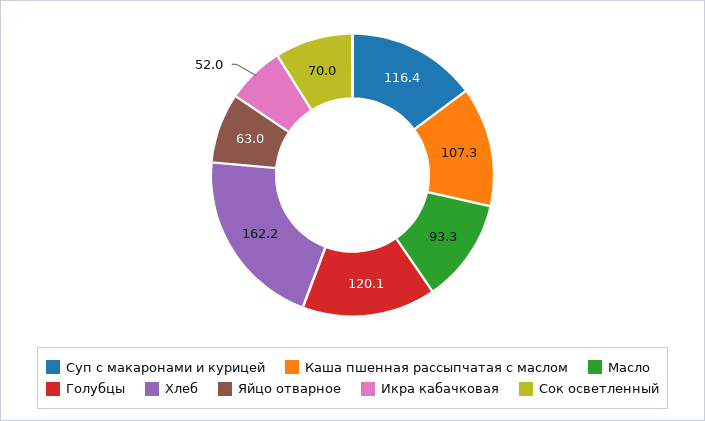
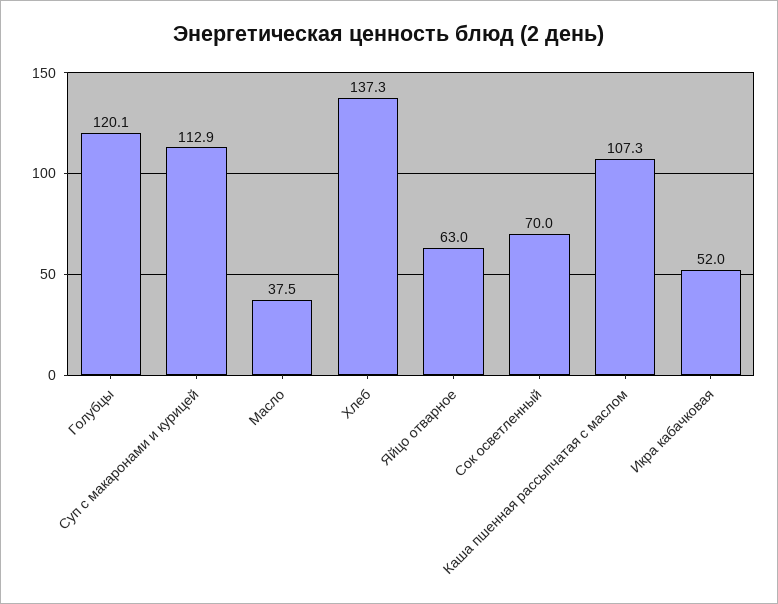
  {
-   "Суп с макаронами и курицей": 116.4,
+   "Суп с макаронами и курицей": 112.9,
    "Каша пшенная рассыпчатая с маслом": 107.3,
-   "Масло": 93.3,
+   "Масло": 37.5,
    "Голубцы": 120.1,
-   "Хлеб": 162.2,
+   "Хлеб": 137.3,
    "Яйцо отварное": 63,
    "Икра кабачковая": 52,
    "Сок осветленный": 70
  }

